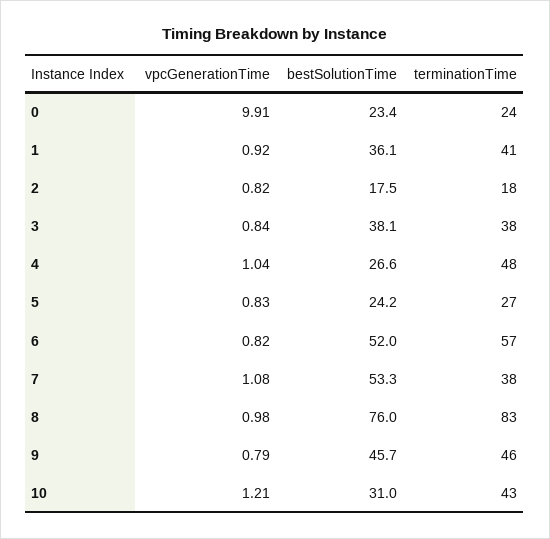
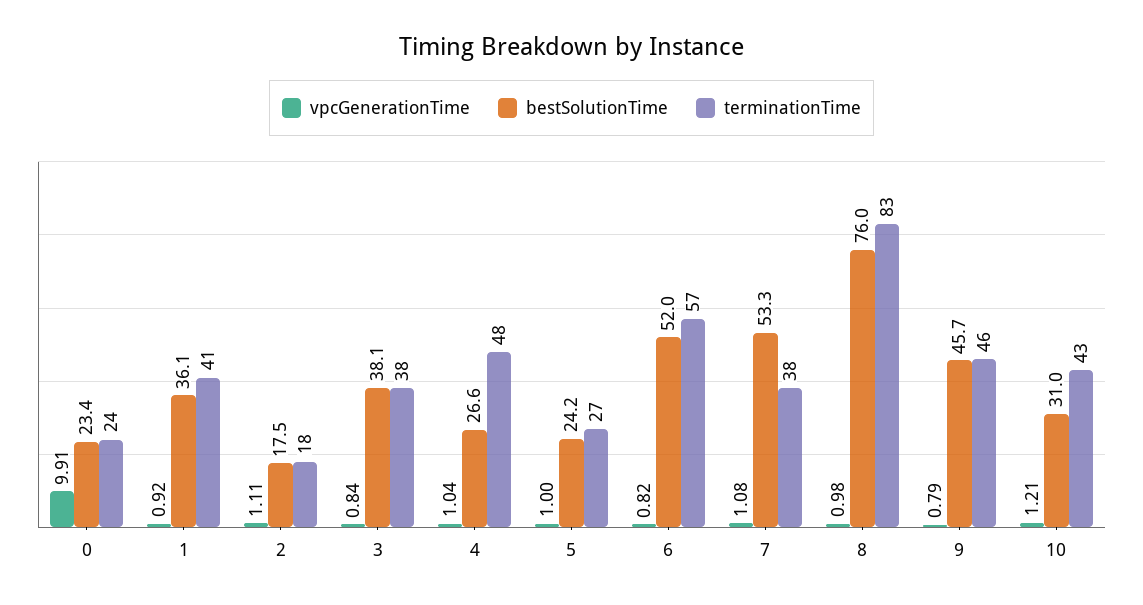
  {
    "vpcGenerationTime": {
      "0": 9.91,
      "1": 0.92,
-     "2": 0.82,
+     "2": 1.11,
      "3": 0.84,
      "4": 1.04,
-     "5": 0.83,
+     "5": 1,
      "6": 0.82,
      "7": 1.08,
      "8": 0.98,
      "9": 0.79,
      "10": 1.21
    },
    "bestSolutionTime": {
      "0": 23.4,
      "1": 36.1,
      "2": 17.5,
      "3": 38.1,
      "4": 26.6,
      "5": 24.2,
      "6": 52,
      "7": 53.3,
      "8": 76,
      "9": 45.7,
      "10": 31
    },
    "terminationTime": {
      "0": 24,
      "1": 41,
      "2": 18,
      "3": 38,
      "4": 48,
      "5": 27,
      "6": 57,
      "7": 38,
      "8": 83,
      "9": 46,
      "10": 43
    }
  }

